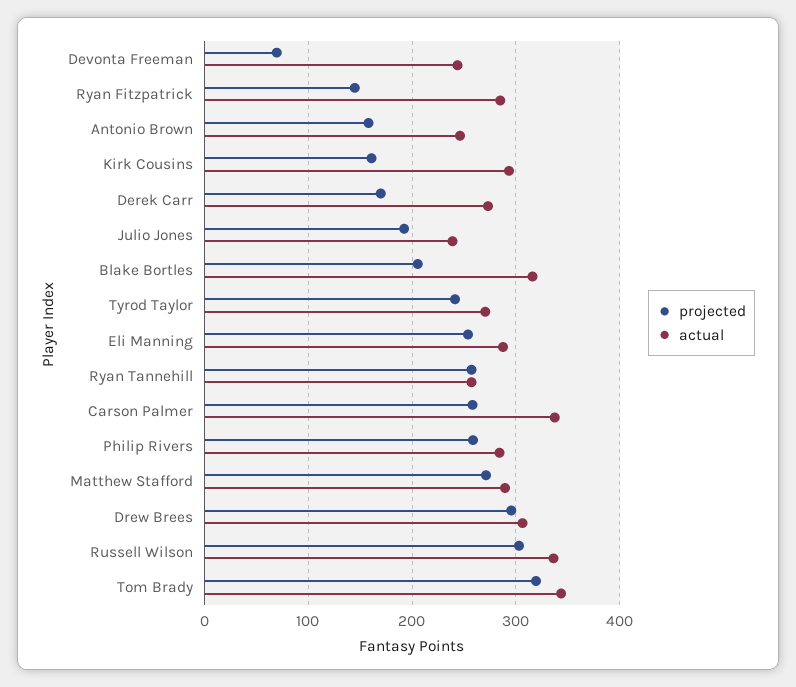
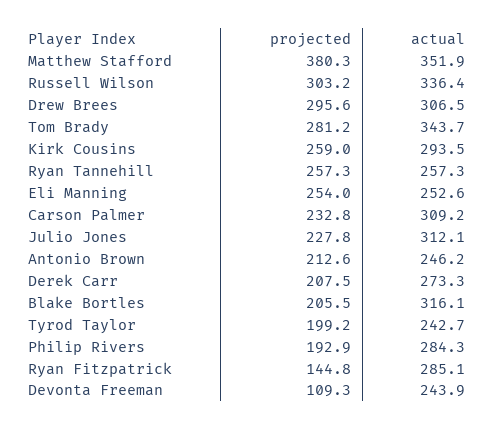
  {
    "projected": {
-     "Devonta Freeman": 70,
+     "Devonta Freeman": 109.3,
      "Ryan Fitzpatrick": 144.8,
-     "Antonio Brown": 160,
+     "Antonio Brown": 212.6,
-     "Kirk Cousins": 160,
+     "Kirk Cousins": 259,
-     "Derek Carr": 170,
+     "Derek Carr": 207.5,
-     "Julio Jones": 190,
+     "Julio Jones": 227.8,
      "Blake Bortles": 205.5,
-     "Tyrod Taylor": 240,
+     "Tyrod Taylor": 199.2,
      "Eli Manning": 254,
      "Ryan Tannehill": 257.3,
-     "Carson Palmer": 260,
+     "Carson Palmer": 232.8,
-     "Philip Rivers": 260,
+     "Philip Rivers": 192.9,
-     "Matthew Stafford": 270,
+     "Matthew Stafford": 380.3,
      "Drew Brees": 295.6,
      "Russell Wilson": 303.2,
-     "Tom Brady": 320
+     "Tom Brady": 281.2
    },
    "actual": {
      "Devonta Freeman": 243.9,
      "Ryan Fitzpatrick": 285.1,
      "Antonio Brown": 246.2,
      "Kirk Cousins": 293.5,
      "Derek Carr": 273.3,
-     "Julio Jones": 240,
+     "Julio Jones": 312.1,
      "Blake Bortles": 316.1,
-     "Tyrod Taylor": 270,
+     "Tyrod Taylor": 242.7,
-     "Eli Manning": 290,
+     "Eli Manning": 252.6,
      "Ryan Tannehill": 257.3,
-     "Carson Palmer": 340,
+     "Carson Palmer": 309.2,
      "Philip Rivers": 284.3,
-     "Matthew Stafford": 290,
+     "Matthew Stafford": 351.9,
      "Drew Brees": 306.5,
      "Russell Wilson": 336.4,
      "Tom Brady": 343.7
    }
  }

